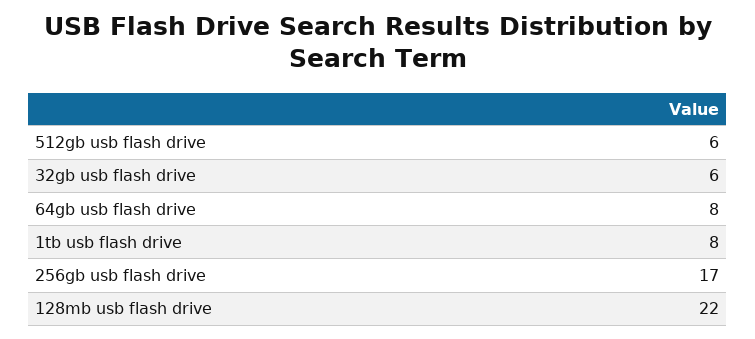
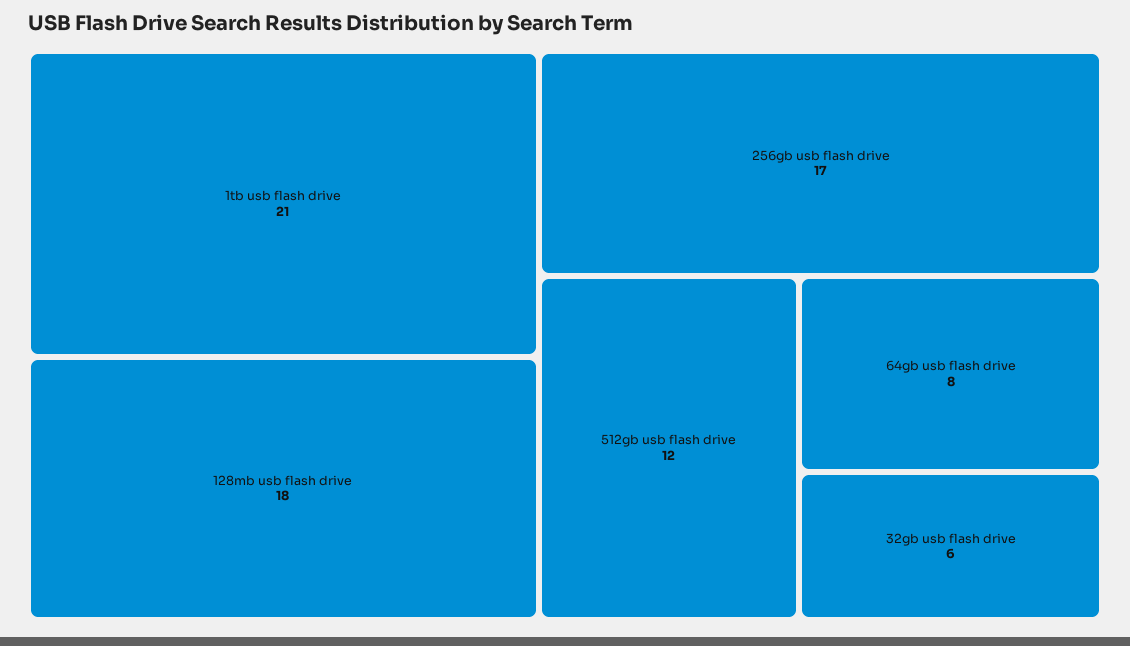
  {
-   "512gb usb flash drive": 6,
+   "512gb usb flash drive": 12,
    "32gb usb flash drive": 6,
    "64gb usb flash drive": 8,
-   "1tb usb flash drive": 8,
+   "1tb usb flash drive": 21,
    "256gb usb flash drive": 17,
-   "128mb usb flash drive": 22
+   "128mb usb flash drive": 18
  }

